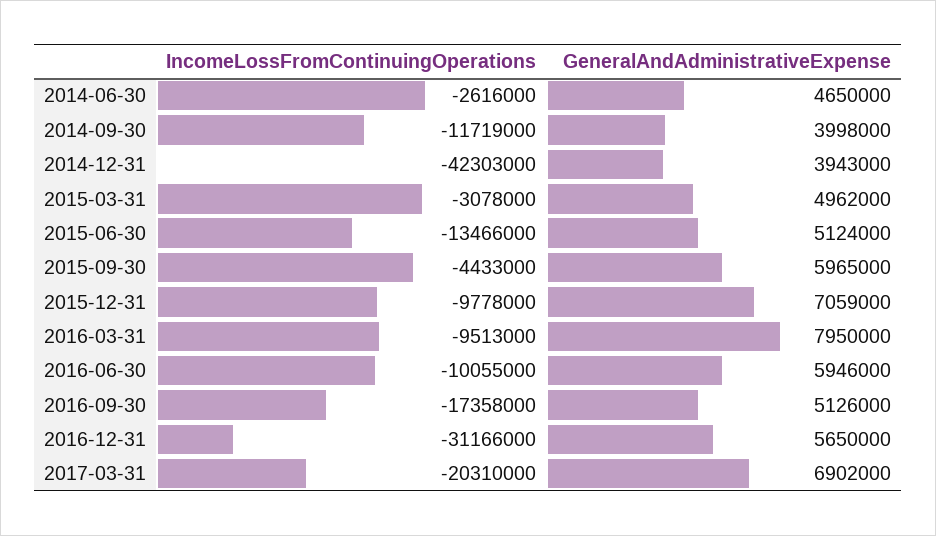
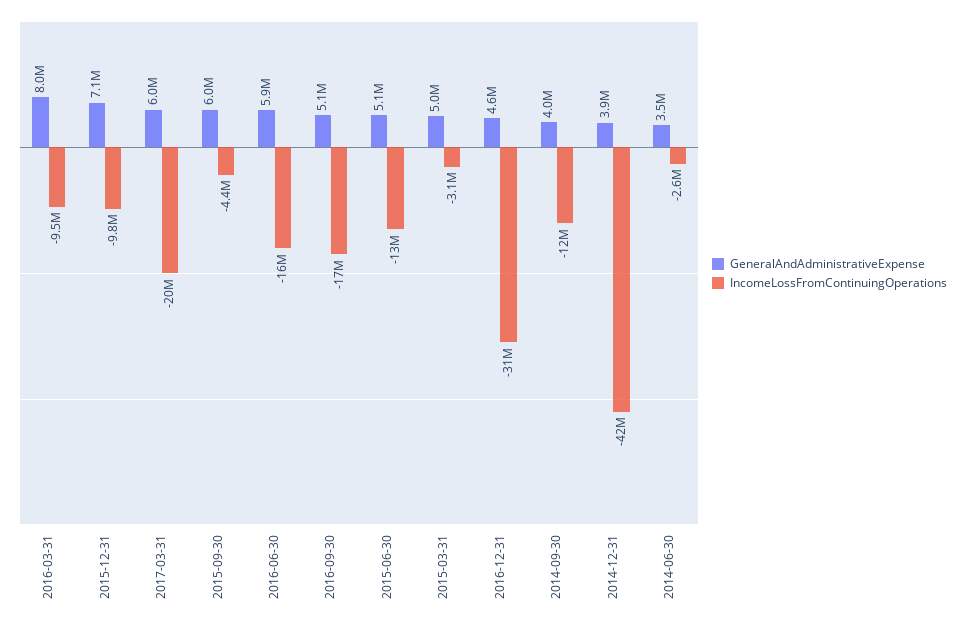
  {
    "IncomeLossFromContinuingOperations": {
      "2014-06-30": -2616000,
      "2014-09-30": -11719000,
      "2014-12-31": -42303000,
      "2015-03-31": -3078000,
      "2015-06-30": -13466000,
      "2015-09-30": -4433000,
      "2015-12-31": -9778000,
      "2016-03-31": -9513000,
-     "2016-06-30": -10055000,
+     "2016-06-30": -16000000,
      "2016-09-30": -17358000,
      "2016-12-31": -31166000,
      "2017-03-31": -20310000
    },
    "GeneralAndAdministrativeExpense": {
-     "2014-06-30": 4650000,
+     "2014-06-30": 3500000,
      "2014-09-30": 3998000,
      "2014-12-31": 3943000,
      "2015-03-31": 4962000,
      "2015-06-30": 5124000,
      "2015-09-30": 5965000,
      "2015-12-31": 7059000,
      "2016-03-31": 7950000,
      "2016-06-30": 5946000,
      "2016-09-30": 5126000,
-     "2016-12-31": 5650000,
+     "2016-12-31": 4600000,
-     "2017-03-31": 6902000
+     "2017-03-31": 6000000
    }
  }

